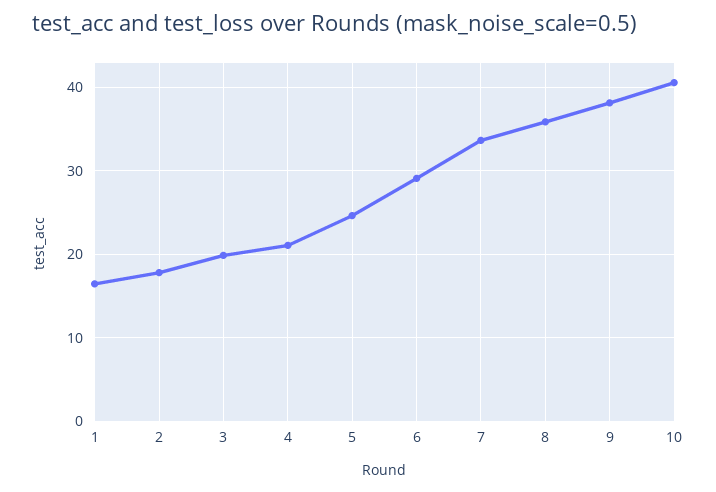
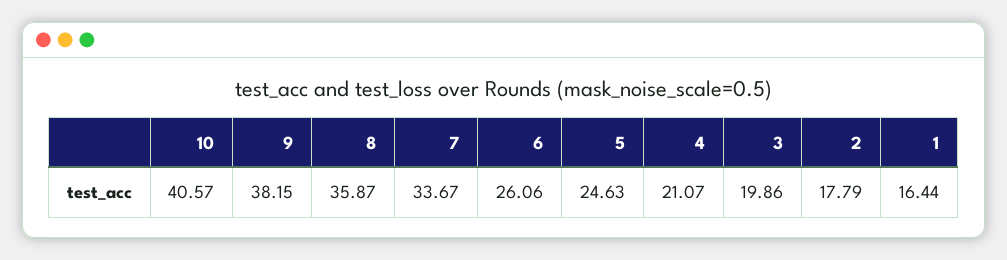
  {
    "1": 16.44,
    "2": 17.79,
    "3": 19.86,
    "4": 21.07,
    "5": 24.63,
-   "6": 29,
+   "6": 26.06,
    "7": 33.67,
    "8": 35.87,
    "9": 38.15,
    "10": 40.57
  }

